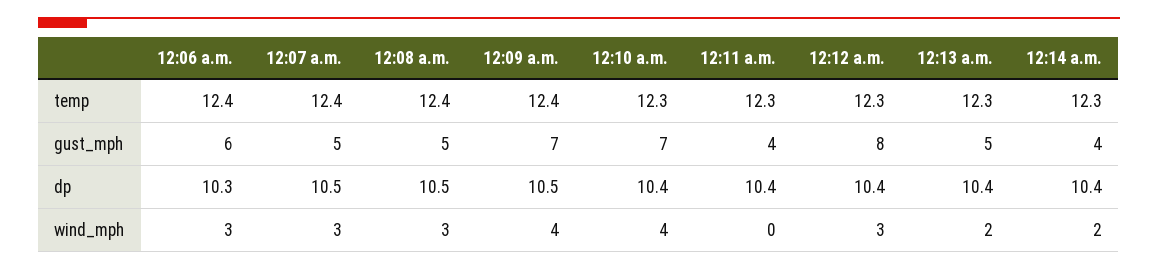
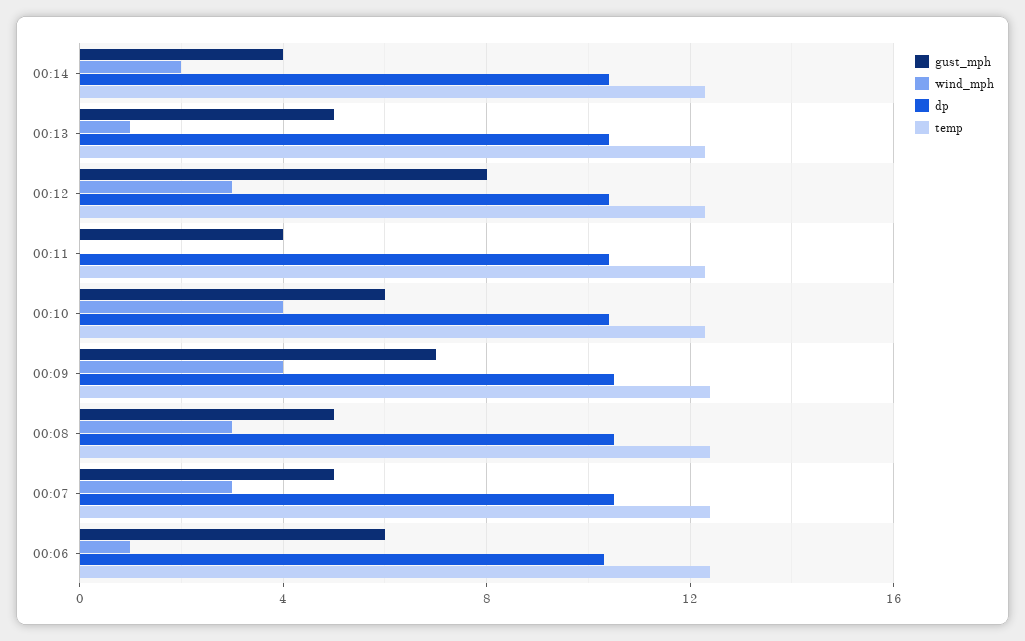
  {
    "temp": {
      "12:06 a.m.": 12.4,
      "12:07 a.m.": 12.4,
      "12:08 a.m.": 12.4,
      "12:09 a.m.": 12.4,
      "12:10 a.m.": 12.3,
      "12:11 a.m.": 12.3,
      "12:12 a.m.": 12.3,
      "12:13 a.m.": 12.3,
      "12:14 a.m.": 12.3
    },
    "gust_mph": {
      "12:06 a.m.": 6,
      "12:07 a.m.": 5,
      "12:08 a.m.": 5,
      "12:09 a.m.": 7,
-     "12:10 a.m.": 7,
+     "12:10 a.m.": 6,
      "12:11 a.m.": 4,
      "12:12 a.m.": 8,
      "12:13 a.m.": 5,
      "12:14 a.m.": 4
    },
    "dp": {
      "12:06 a.m.": 10.3,
      "12:07 a.m.": 10.5,
      "12:08 a.m.": 10.5,
      "12:09 a.m.": 10.5,
      "12:10 a.m.": 10.4,
      "12:11 a.m.": 10.4,
      "12:12 a.m.": 10.4,
      "12:13 a.m.": 10.4,
      "12:14 a.m.": 10.4
    },
    "wind_mph": {
-     "12:06 a.m.": 3,
+     "12:06 a.m.": 1,
      "12:07 a.m.": 3,
      "12:08 a.m.": 3,
      "12:09 a.m.": 4,
      "12:10 a.m.": 4,
      "12:11 a.m.": 0,
      "12:12 a.m.": 3,
-     "12:13 a.m.": 2,
+     "12:13 a.m.": 1,
      "12:14 a.m.": 2
    }
  }

